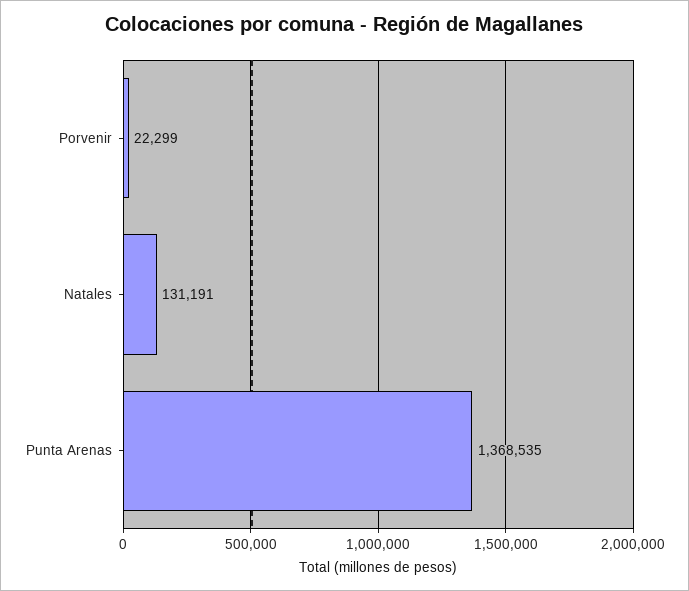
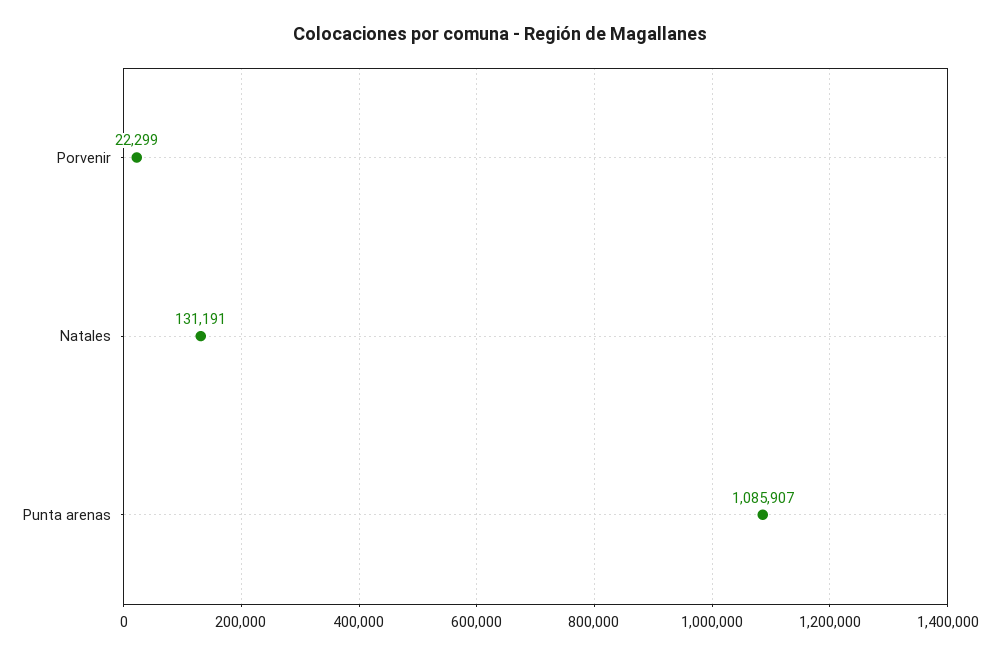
  {
    "Porvenir": 22299,
    "Natales": 131191,
-   "Punta Arenas": 1368535
+   "Punta Arenas": 1085907
  }

